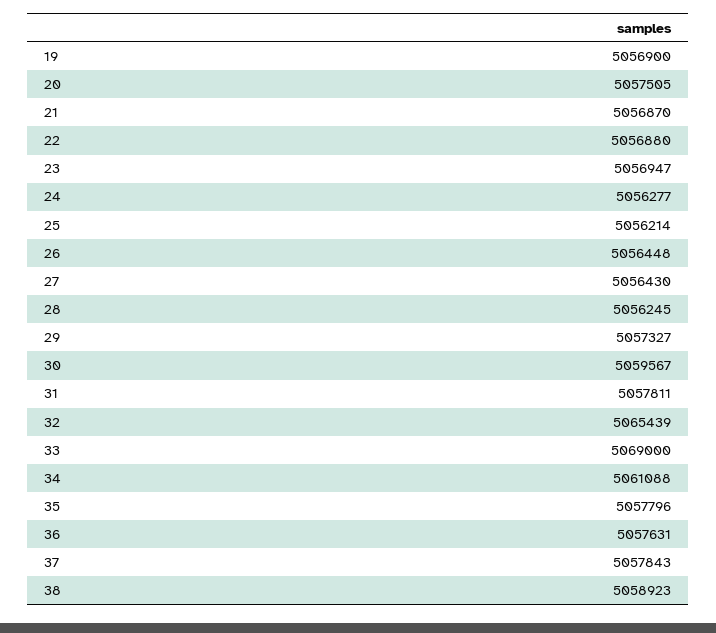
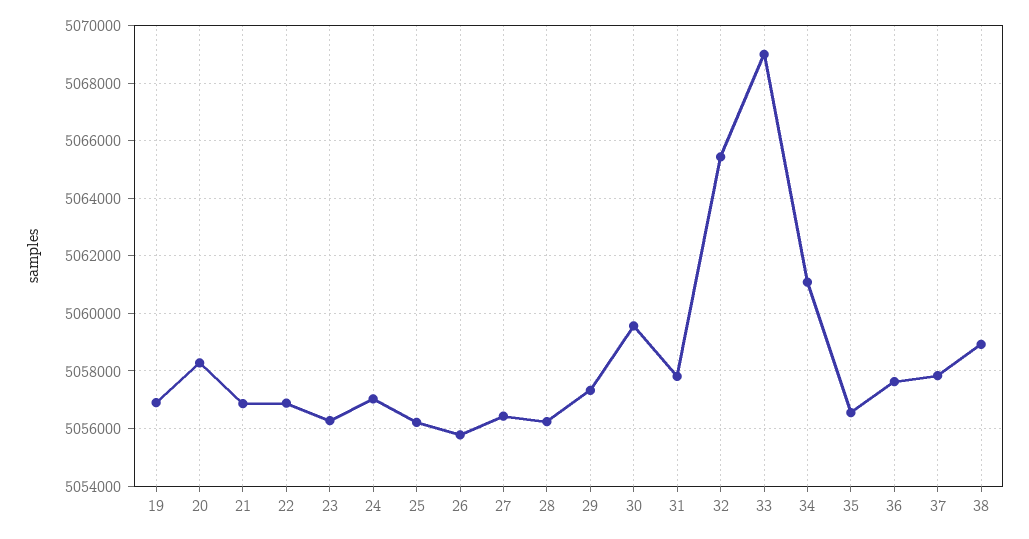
  {
    "19": 5056900,
-   "20": 5057505,
+   "20": 5058250,
    "21": 5056870,
    "22": 5056880,
-   "23": 5056947,
+   "23": 5056250,
-   "24": 5056277,
+   "24": 5057000,
    "25": 5056214,
-   "26": 5056448,
+   "26": 5055750,
    "27": 5056430,
    "28": 5056245,
    "29": 5057327,
    "30": 5059567,
    "31": 5057811,
    "32": 5065439,
    "33": 5069000,
    "34": 5061088,
-   "35": 5057796,
+   "35": 5056500,
    "36": 5057631,
    "37": 5057843,
    "38": 5058923
  }

